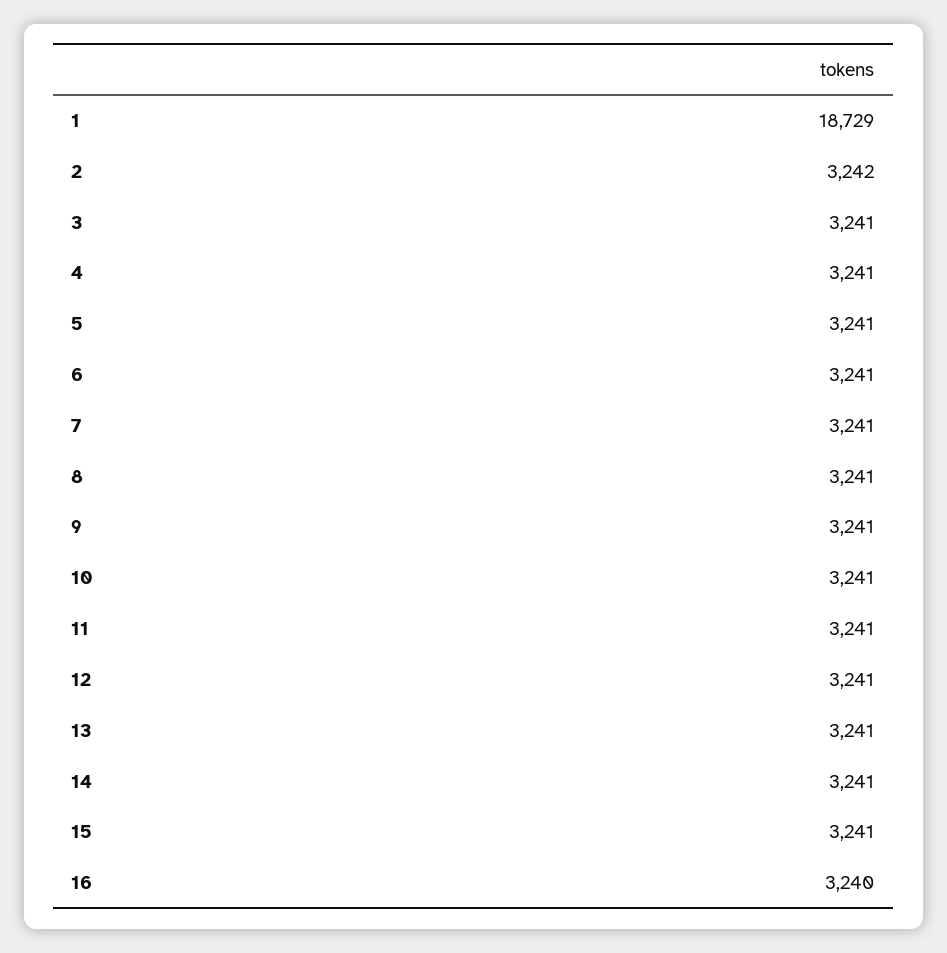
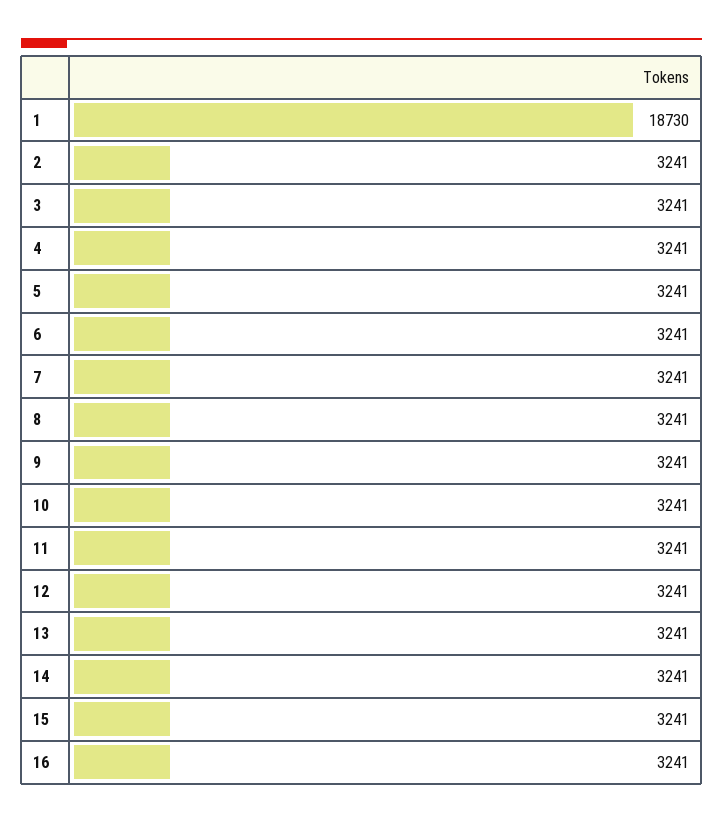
  {
-   "1": 18729,
+   "1": 18730,
-   "2": 3242,
+   "2": 3241,
    "3": 3241,
    "4": 3241,
    "5": 3241,
    "6": 3241,
    "7": 3241,
    "8": 3241,
    "9": 3241,
    "10": 3241,
    "11": 3241,
    "12": 3241,
    "13": 3241,
    "14": 3241,
    "15": 3241,
-   "16": 3240
+   "16": 3241
  }

